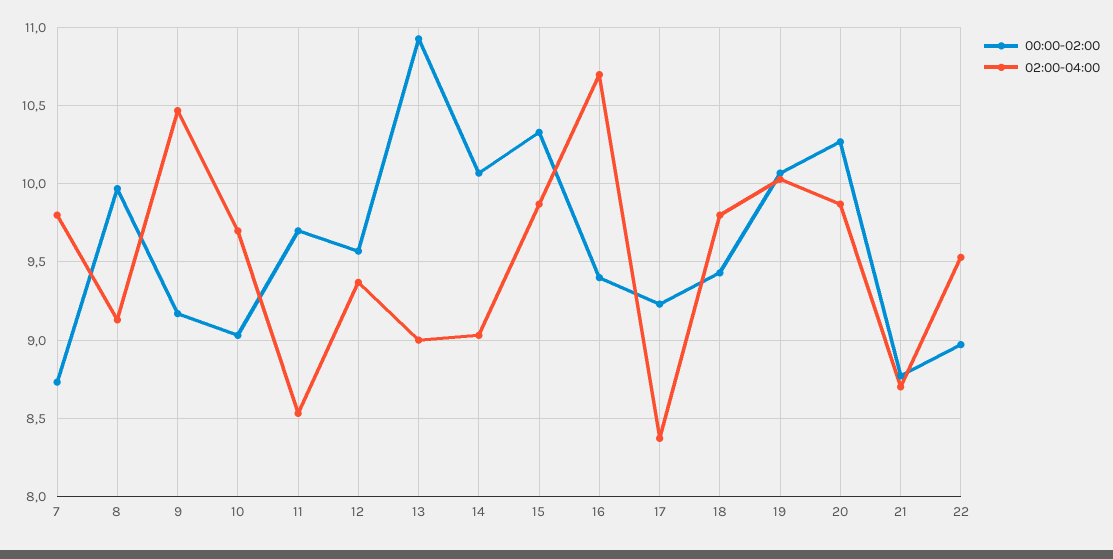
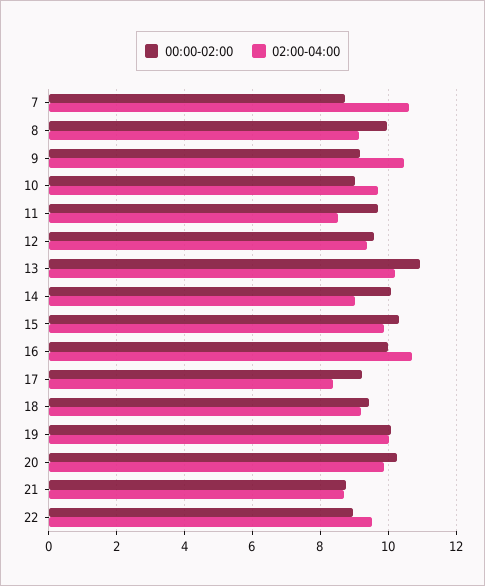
  {
    "00:00-02:00": {
      "7": 8.75,
      "8": 9.95,
      "9": 9.15,
      "10": 9.05,
      "11": 9.7,
      "12": 9.55,
      "13": 10.95,
      "14": 10.05,
      "15": 10.35,
-     "16": 9.4,
+     "16": 10,
      "17": 9.25,
      "18": 9.45,
      "19": 10.05,
      "20": 10.25,
      "21": 8.75,
      "22": 8.95
    },
    "02:00-04:00": {
-     "7": 9.8,
+     "7": 10.6,
      "8": 9.15,
      "9": 10.45,
      "10": 9.7,
      "11": 8.55,
      "12": 9.35,
-     "13": 9,
+     "13": 10.2,
      "14": 9.05,
      "15": 9.85,
      "16": 10.7,
      "17": 8.35,
-     "18": 9.8,
+     "18": 9.2,
      "19": 10.05,
      "20": 9.85,
      "21": 8.7,
      "22": 9.55
    }
  }

